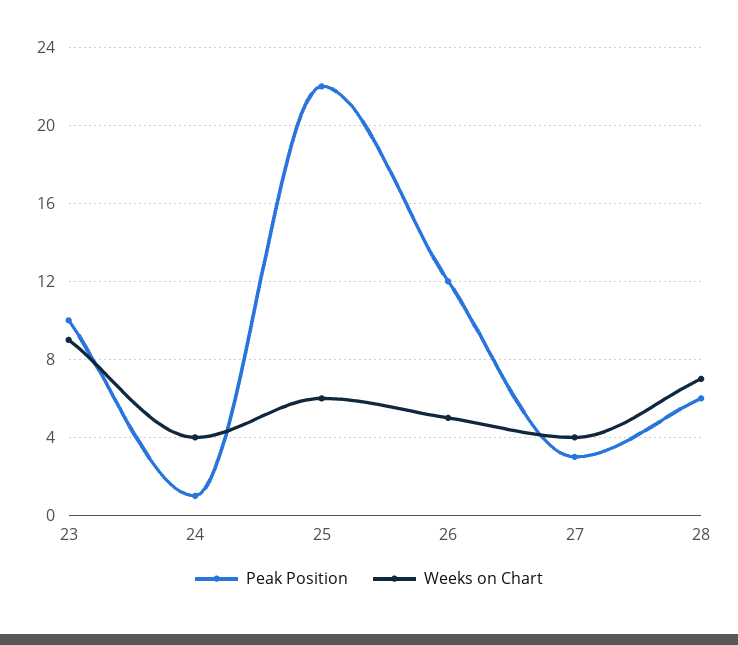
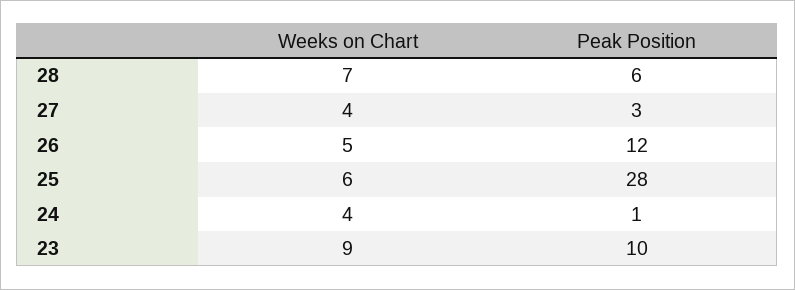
  {
    "Peak Position": {
      "23": 10,
      "24": 1,
-     "25": 22,
+     "25": 28,
      "26": 12,
      "27": 3,
      "28": 6
    },
    "Weeks on Chart": {
      "23": 9,
      "24": 4,
      "25": 6,
      "26": 5,
      "27": 4,
      "28": 7
    }
  }

